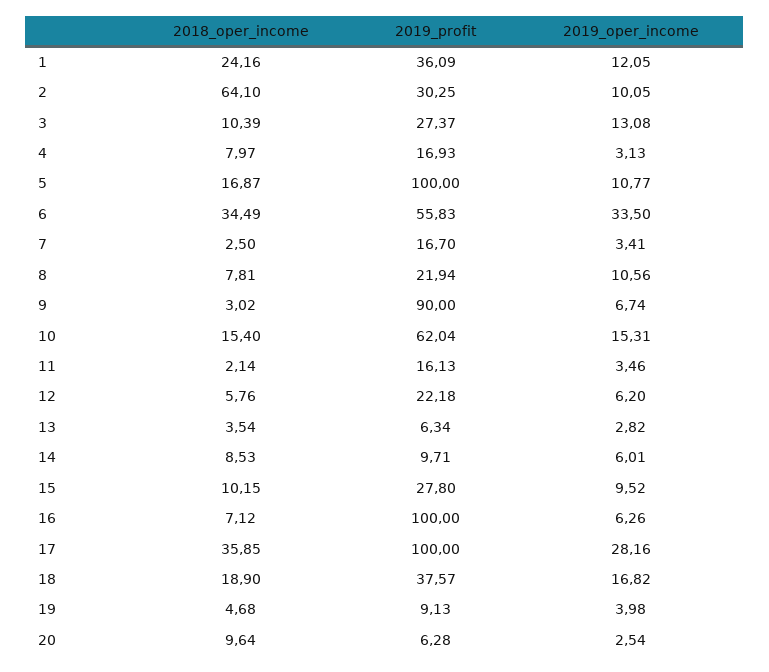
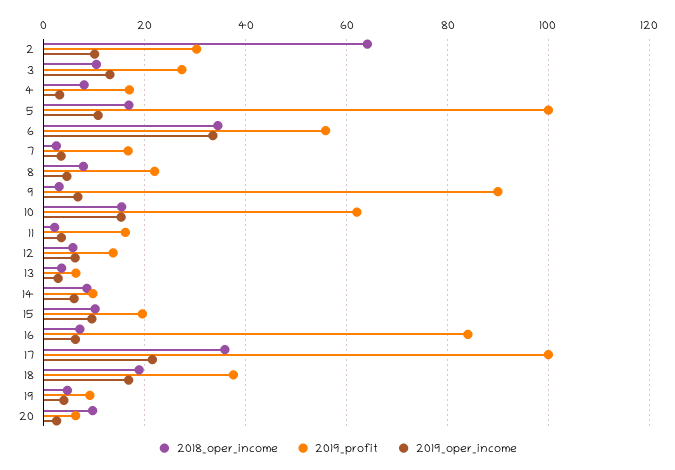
  {
    "2018_oper_income": {
-     "1": 24.16,
      "2": 64.1,
      "3": 10.39,
      "4": 7.97,
      "5": 16.87,
      "6": 34.49,
      "7": 2.5,
      "8": 7.81,
      "9": 3.02,
      "10": 15.4,
      "11": 2.14,
      "12": 5.76,
      "13": 3.54,
      "14": 8.53,
      "15": 10.15,
      "16": 7.12,
      "17": 35.85,
      "18": 18.9,
      "19": 4.68,
      "20": 9.64
    },
    "2019_profit": {
-     "1": 36.09,
      "2": 30.25,
      "3": 27.37,
      "4": 16.93,
      "5": 100,
      "6": 55.83,
      "7": 16.7,
      "8": 21.94,
      "9": 90,
      "10": 62.04,
      "11": 16.13,
-     "12": 22.18,
+     "12": 14,
      "13": 6.34,
      "14": 9.71,
-     "15": 27.8,
+     "15": 20,
-     "16": 100,
+     "16": 84,
      "17": 100,
      "18": 37.57,
      "19": 9.13,
      "20": 6.28
    },
    "2019_oper_income": {
-     "1": 12.05,
      "2": 10.05,
      "3": 13.08,
      "4": 3.13,
      "5": 10.77,
      "6": 33.5,
      "7": 3.41,
-     "8": 10.56,
+     "8": 4,
      "9": 6.74,
      "10": 15.31,
      "11": 3.46,
      "12": 6.2,
      "13": 2.82,
      "14": 6.01,
      "15": 9.52,
      "16": 6.26,
-     "17": 28.16,
+     "17": 22,
      "18": 16.82,
      "19": 3.98,
      "20": 2.54
    }
  }

